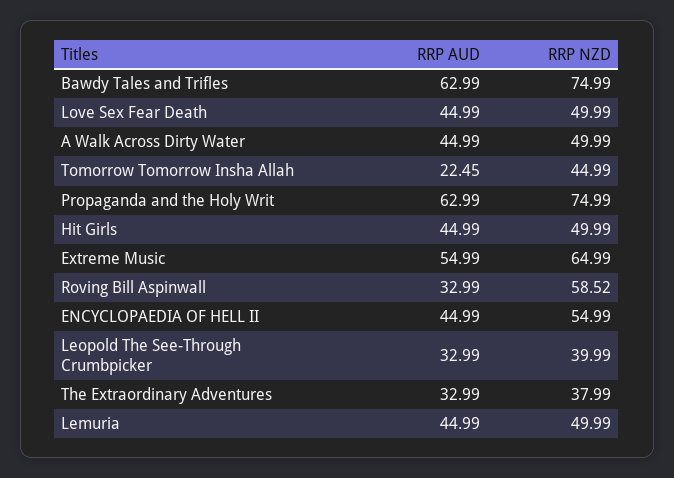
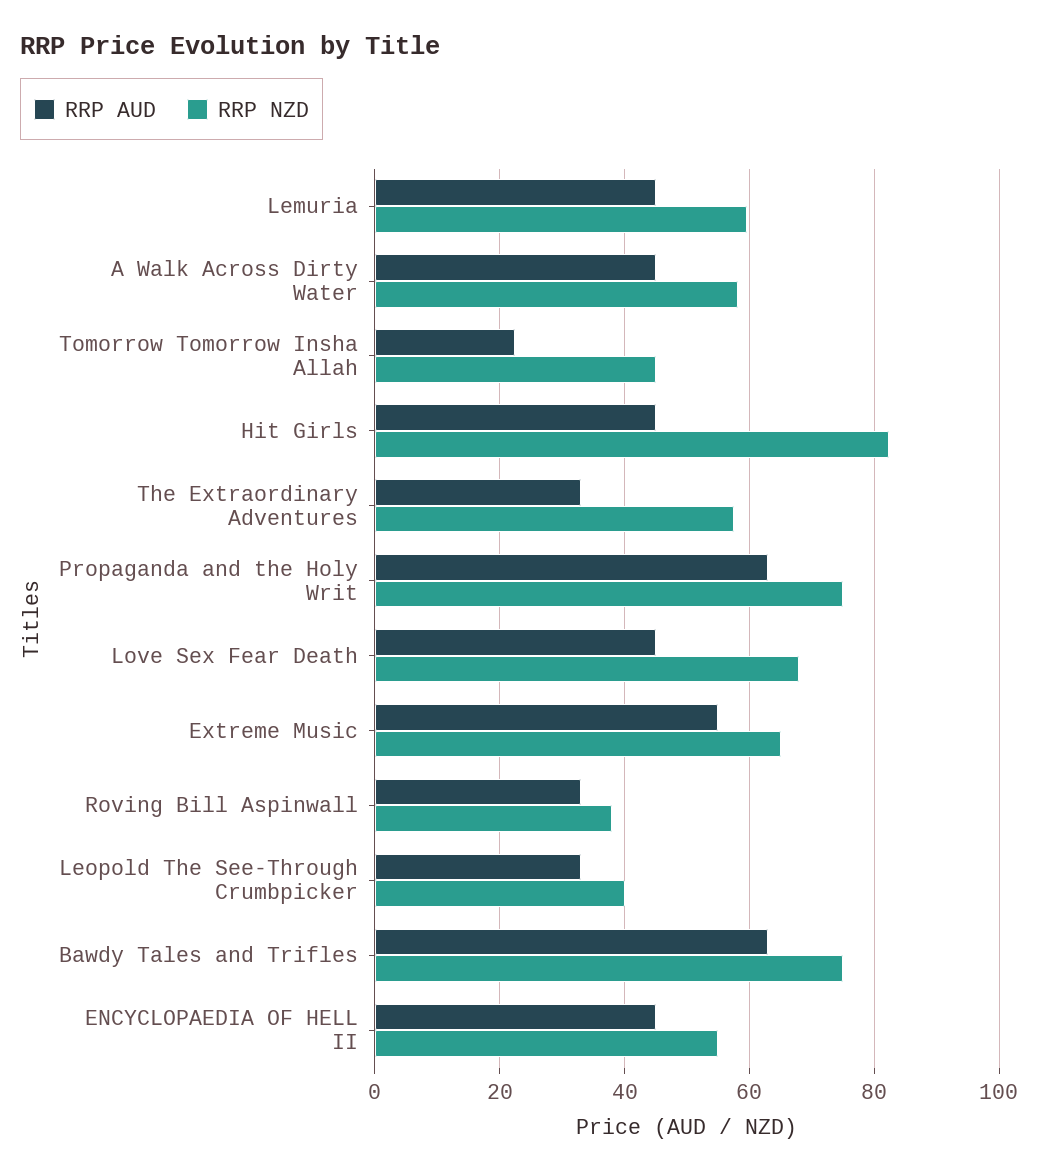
  {
    "RRP AUD": {
      "Bawdy Tales and Trifles": 62.99,
      "Love Sex Fear Death": 44.99,
      "A Walk Across Dirty Water": 44.99,
      "Tomorrow Tomorrow Insha Allah": 22.45,
      "Propaganda and the Holy Writ": 62.99,
      "Hit Girls": 44.99,
      "Extreme Music": 54.99,
      "Roving Bill Aspinwall": 32.99,
      "ENCYCLOPAEDIA OF HELL II": 44.99,
      "Leopold The See-Through Crumbpicker": 32.99,
      "The Extraordinary Adventures": 32.99,
      "Lemuria": 44.99
    },
    "RRP NZD": {
      "Bawdy Tales and Trifles": 74.99,
-     "Love Sex Fear Death": 49.99,
+     "Love Sex Fear Death": 68,
-     "A Walk Across Dirty Water": 49.99,
+     "A Walk Across Dirty Water": 58,
      "Tomorrow Tomorrow Insha Allah": 44.99,
      "Propaganda and the Holy Writ": 74.99,
-     "Hit Girls": 49.99,
+     "Hit Girls": 82,
      "Extreme Music": 64.99,
-     "Roving Bill Aspinwall": 58.52,
+     "Roving Bill Aspinwall": 38,
      "ENCYCLOPAEDIA OF HELL II": 54.99,
      "Leopold The See-Through Crumbpicker": 39.99,
-     "The Extraordinary Adventures": 37.99,
+     "The Extraordinary Adventures": 58,
-     "Lemuria": 49.99
+     "Lemuria": 60
    }
  }

